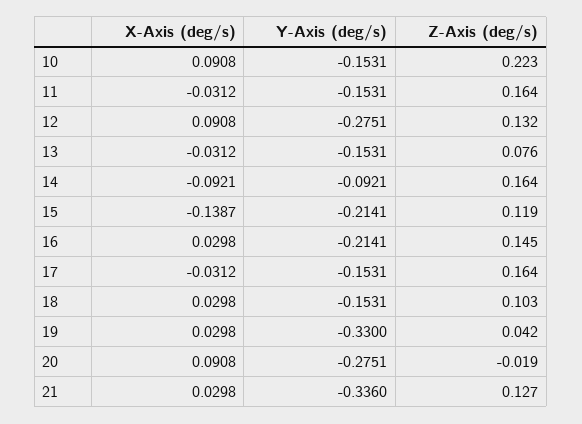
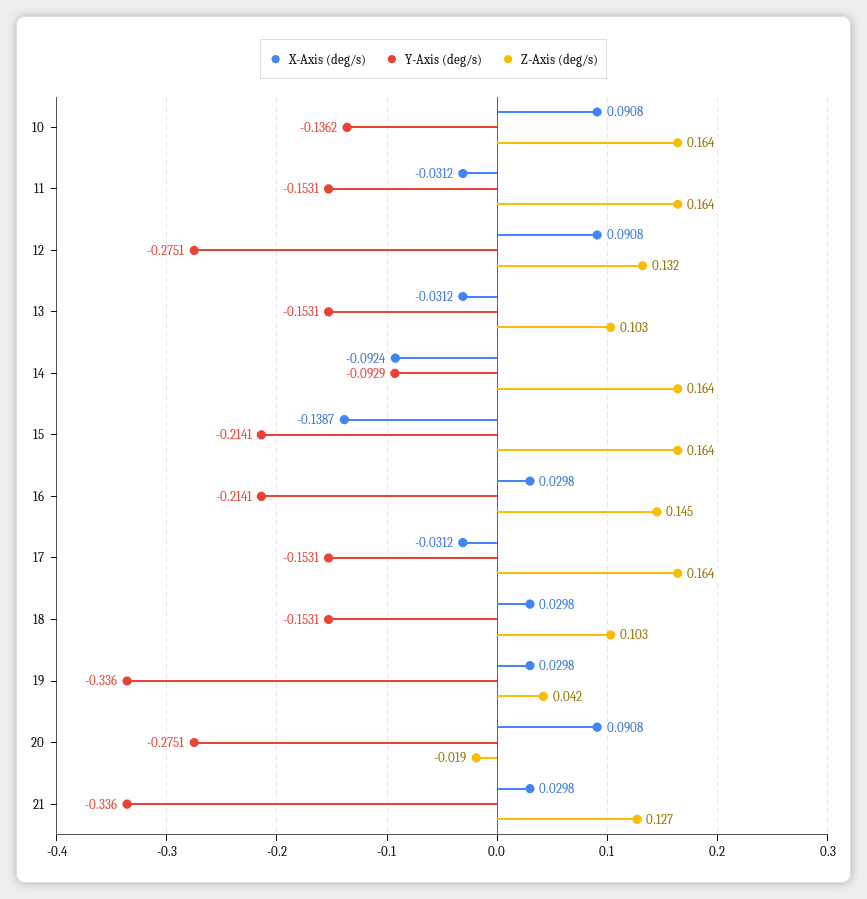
  {
    "X-Axis (deg/s)": {
      "10": 0.0908,
      "11": -0.0312,
      "12": 0.0908,
      "13": -0.0312,
-     "14": -0.0921,
+     "14": -0.0924,
      "15": -0.1387,
      "16": 0.0298,
      "17": -0.0312,
      "18": 0.0298,
      "19": 0.0298,
      "20": 0.0908,
      "21": 0.0298
    },
    "Y-Axis (deg/s)": {
-     "10": -0.1531,
+     "10": -0.1362,
      "11": -0.1531,
      "12": -0.2751,
      "13": -0.1531,
-     "14": -0.0921,
+     "14": -0.0929,
      "15": -0.2141,
      "16": -0.2141,
      "17": -0.1531,
      "18": -0.1531,
-     "19": -0.33,
+     "19": -0.336,
      "20": -0.2751,
      "21": -0.336
    },
    "Z-Axis (deg/s)": {
-     "10": 0.223,
+     "10": 0.164,
      "11": 0.164,
      "12": 0.132,
-     "13": 0.076,
+     "13": 0.103,
      "14": 0.164,
-     "15": 0.119,
+     "15": 0.164,
      "16": 0.145,
      "17": 0.164,
      "18": 0.103,
      "19": 0.042,
      "20": -0.019,
      "21": 0.127
    }
  }

